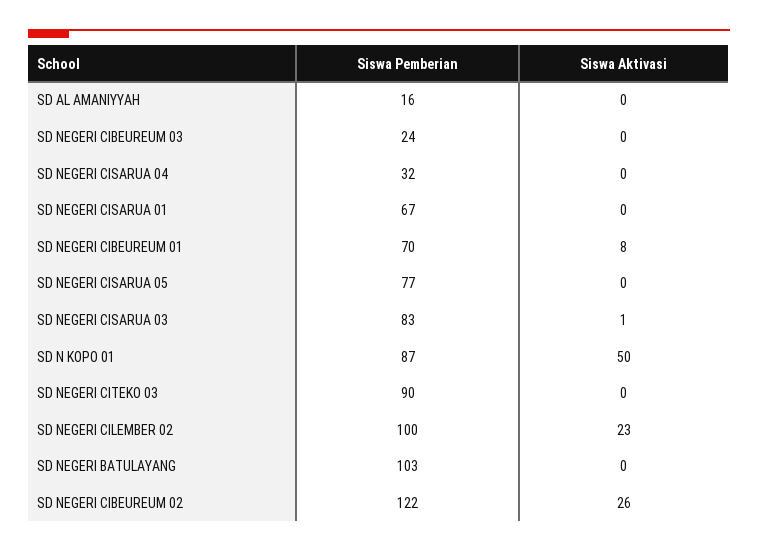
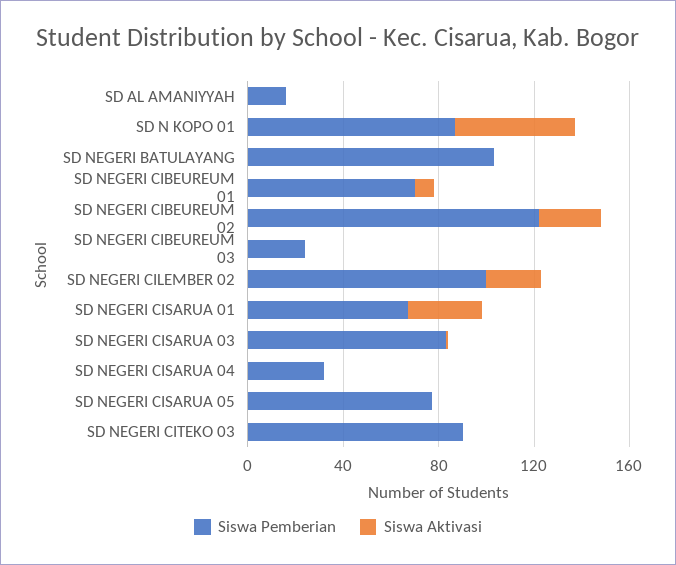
  {
    "Siswa Pemberian": {
      "SD AL AMANIYYAH": 16,
      "SD NEGERI CIBEUREUM 03": 24,
      "SD NEGERI CISARUA 04": 32,
      "SD NEGERI CISARUA 01": 67,
      "SD NEGERI CIBEUREUM 01": 70,
      "SD NEGERI CISARUA 05": 77,
      "SD NEGERI CISARUA 03": 83,
      "SD N KOPO 01": 87,
      "SD NEGERI CITEKO 03": 90,
      "SD NEGERI CILEMBER 02": 100,
      "SD NEGERI BATULAYANG": 103,
      "SD NEGERI CIBEUREUM 02": 122
    },
    "Siswa Aktivasi": {
      "SD AL AMANIYYAH": 0,
      "SD NEGERI CIBEUREUM 03": 0,
      "SD NEGERI CISARUA 04": 0,
-     "SD NEGERI CISARUA 01": 0,
+     "SD NEGERI CISARUA 01": 30,
      "SD NEGERI CIBEUREUM 01": 8,
      "SD NEGERI CISARUA 05": 0,
      "SD NEGERI CISARUA 03": 1,
      "SD N KOPO 01": 50,
      "SD NEGERI CITEKO 03": 0,
      "SD NEGERI CILEMBER 02": 23,
      "SD NEGERI BATULAYANG": 0,
      "SD NEGERI CIBEUREUM 02": 26
    }
  }

